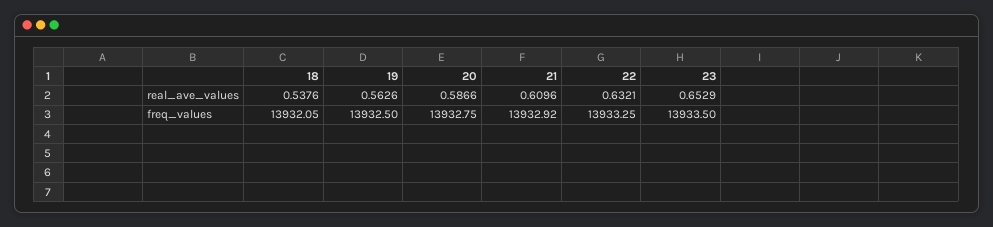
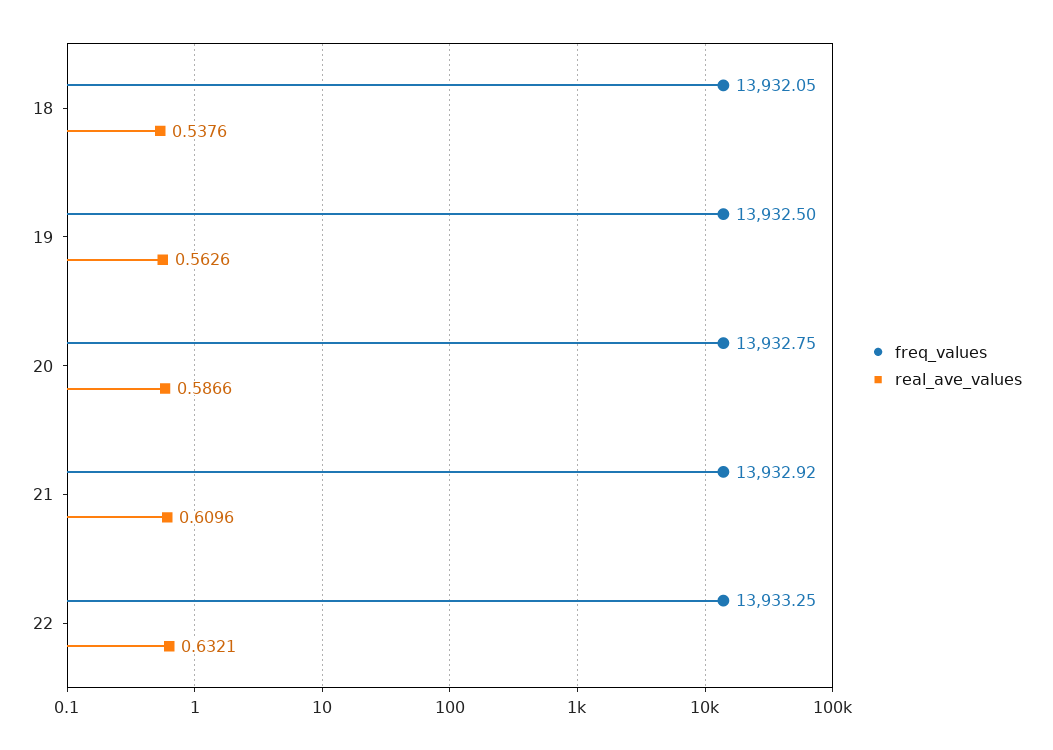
  {
    "real_ave_values": {
      "18": 0.5376,
      "19": 0.5626,
      "20": 0.5866,
      "21": 0.6096,
-     "22": 0.6321,
+     "22": 0.6321
-     "23": 0.6529
    },
    "freq_values": {
      "18": 13932.05,
      "19": 13932.5,
      "20": 13932.75,
      "21": 13932.92,
-     "22": 13933.25,
+     "22": 13933.25
-     "23": 13933.5
    }
  }

